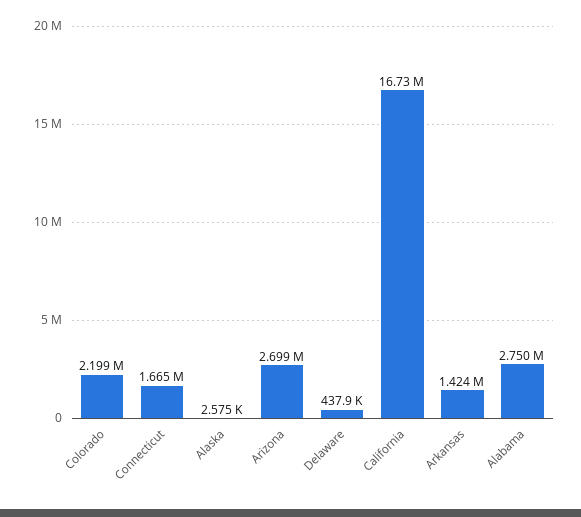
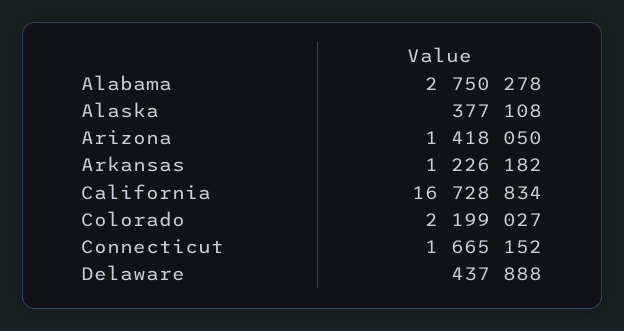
  {
    "Colorado": 2199027,
    "Connecticut": 1665152,
-   "Alaska": 2575,
+   "Alaska": 377108,
-   "Arizona": 2699000,
+   "Arizona": 1418050,
    "Delaware": 437888,
    "California": 16728834,
-   "Arkansas": 1424000,
+   "Arkansas": 1226182,
    "Alabama": 2750278
  }

